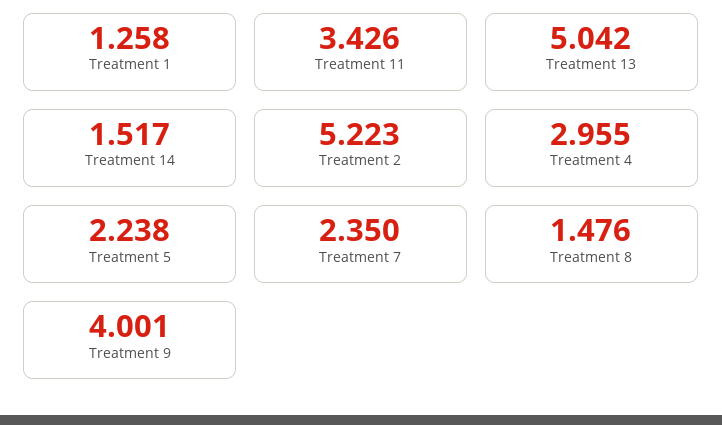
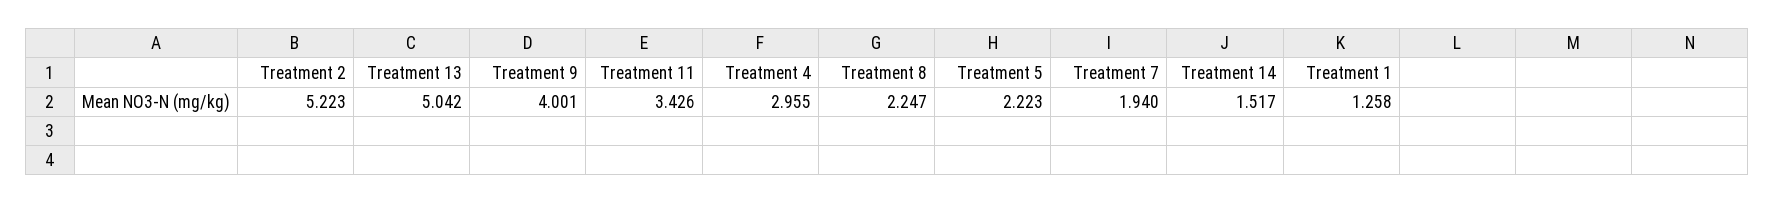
  {
    "Treatment 1": 1.258,
    "Treatment 11": 3.426,
    "Treatment 13": 5.042,
    "Treatment 14": 1.517,
    "Treatment 2": 5.223,
    "Treatment 4": 2.955,
-   "Treatment 5": 2.238,
+   "Treatment 5": 2.223,
-   "Treatment 7": 2.35,
+   "Treatment 7": 1.94,
-   "Treatment 8": 1.476,
+   "Treatment 8": 2.247,
    "Treatment 9": 4.001
  }

